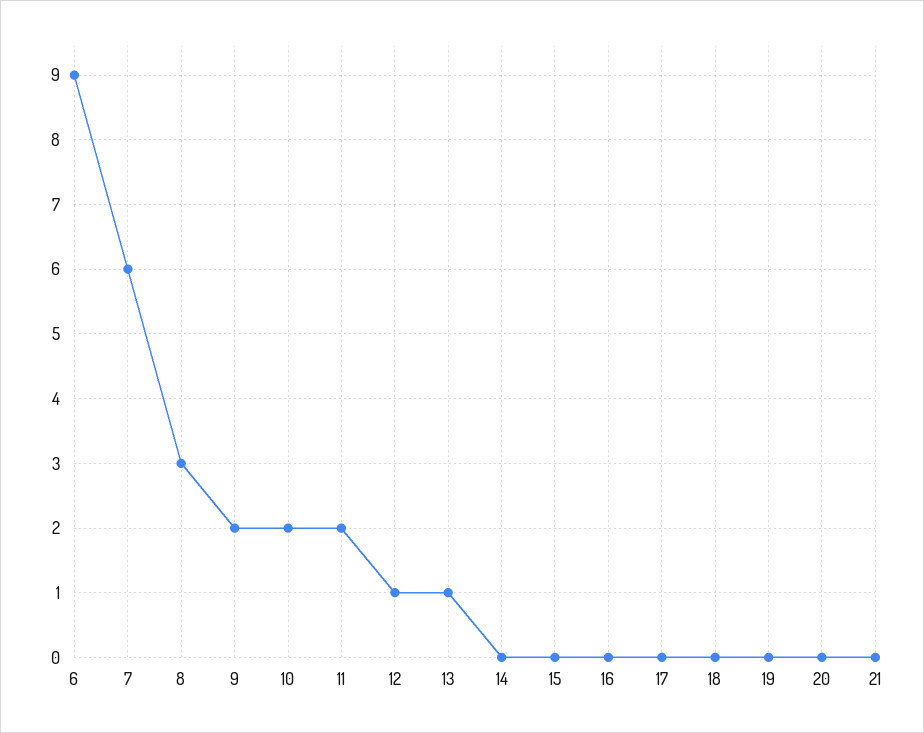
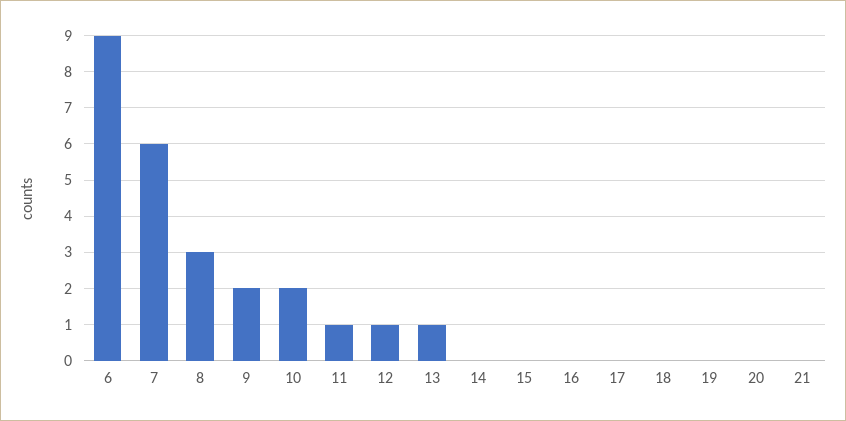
  {
    "6": 9,
    "7": 6,
    "8": 3,
    "9": 2,
    "10": 2,
-   "11": 2,
+   "11": 1,
    "12": 1,
    "13": 1,
    "14": 0,
    "15": 0,
    "16": 0,
    "17": 0,
    "18": 0,
    "19": 0,
    "20": 0,
    "21": 0
  }

